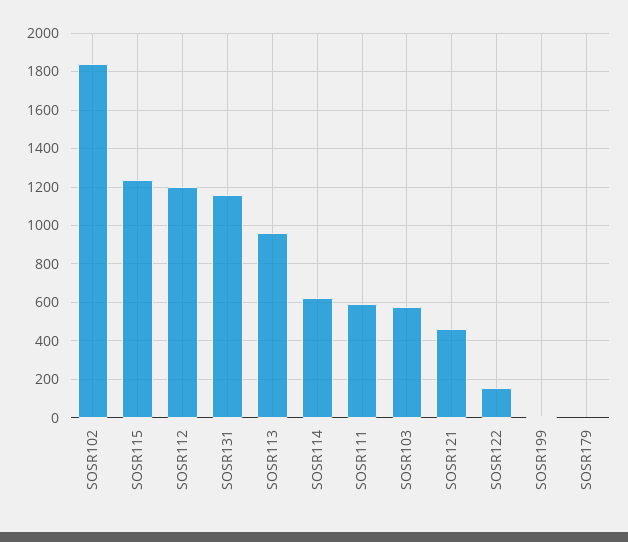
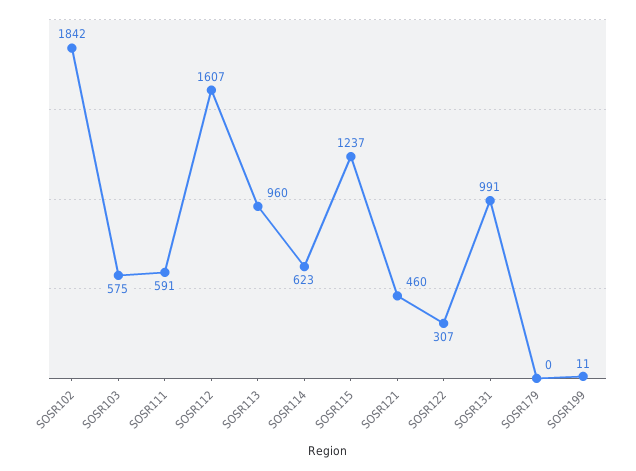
  {
    "SOSR102": 1842,
    "SOSR115": 1237,
-   "SOSR112": 1200,
+   "SOSR112": 1607,
-   "SOSR131": 1150,
+   "SOSR131": 991,
    "SOSR113": 960,
    "SOSR114": 623,
    "SOSR111": 591,
    "SOSR103": 575,
    "SOSR121": 460,
-   "SOSR122": 150,
+   "SOSR122": 307,
    "SOSR199": 11,
    "SOSR179": 0
  }

